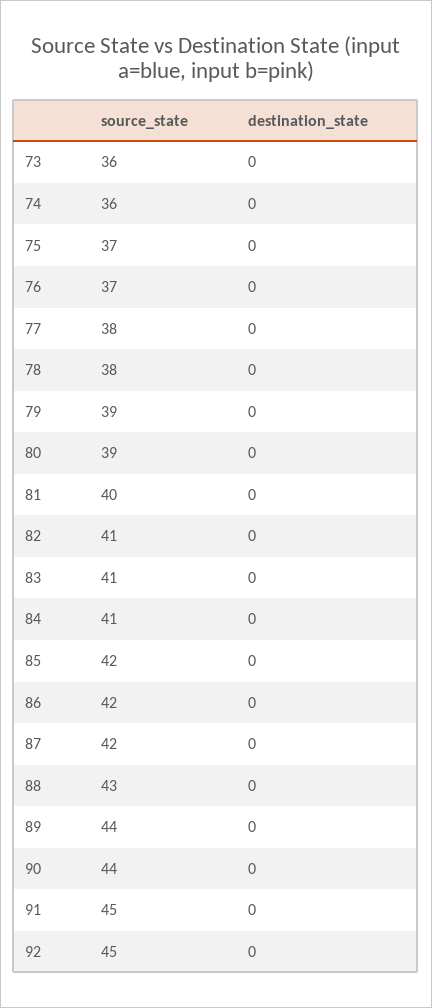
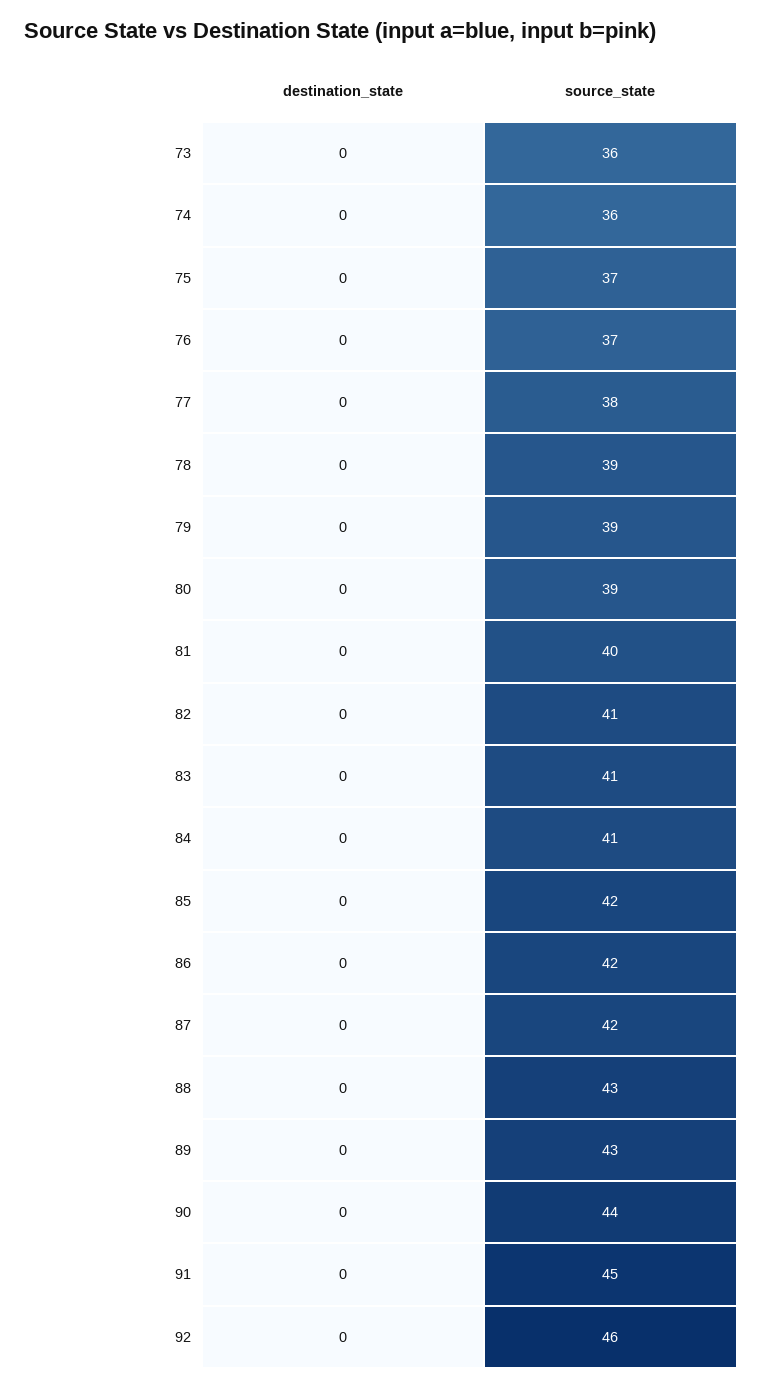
  {
    "source_state": {
      "73": 36,
      "74": 36,
      "75": 37,
      "76": 37,
      "77": 38,
-     "78": 38,
+     "78": 39,
      "79": 39,
      "80": 39,
      "81": 40,
      "82": 41,
      "83": 41,
      "84": 41,
      "85": 42,
      "86": 42,
      "87": 42,
      "88": 43,
-     "89": 44,
+     "89": 43,
      "90": 44,
      "91": 45,
-     "92": 45
+     "92": 46
    },
    "destination_state": {
      "73": 0,
      "74": 0,
      "75": 0,
      "76": 0,
      "77": 0,
      "78": 0,
      "79": 0,
      "80": 0,
      "81": 0,
      "82": 0,
      "83": 0,
      "84": 0,
      "85": 0,
      "86": 0,
      "87": 0,
      "88": 0,
      "89": 0,
      "90": 0,
      "91": 0,
      "92": 0
    }
  }

